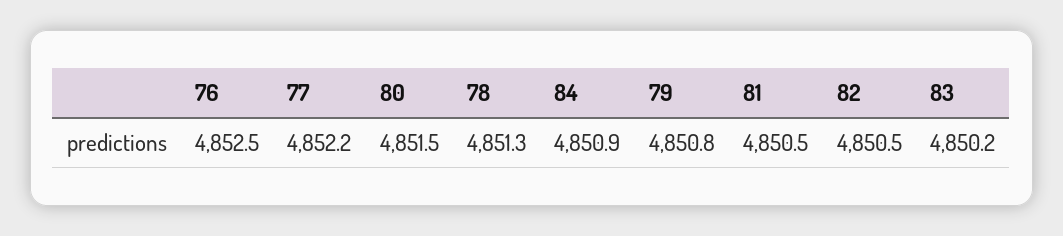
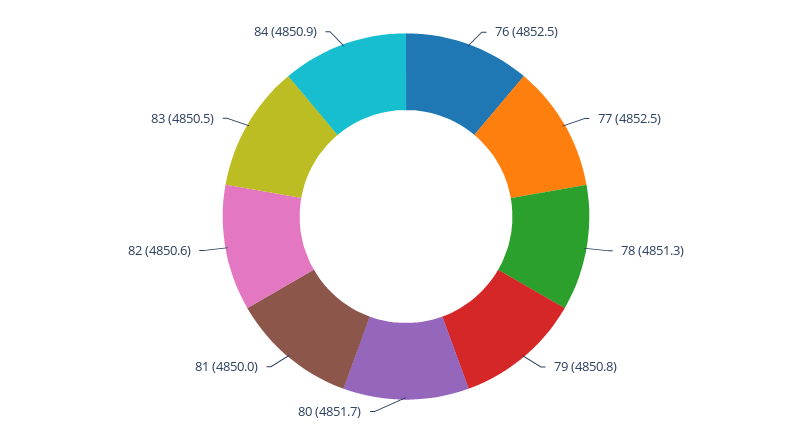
  {
    "76": 4852.5,
-   "77": 4852.2,
+   "77": 4852.5,
-   "80": 4851.5,
+   "80": 4851.7,
    "78": 4851.3,
    "84": 4850.9,
    "79": 4850.8,
-   "81": 4850.5,
+   "81": 4850,
-   "82": 4850.5,
+   "82": 4850.6,
-   "83": 4850.2
+   "83": 4850.5
  }

